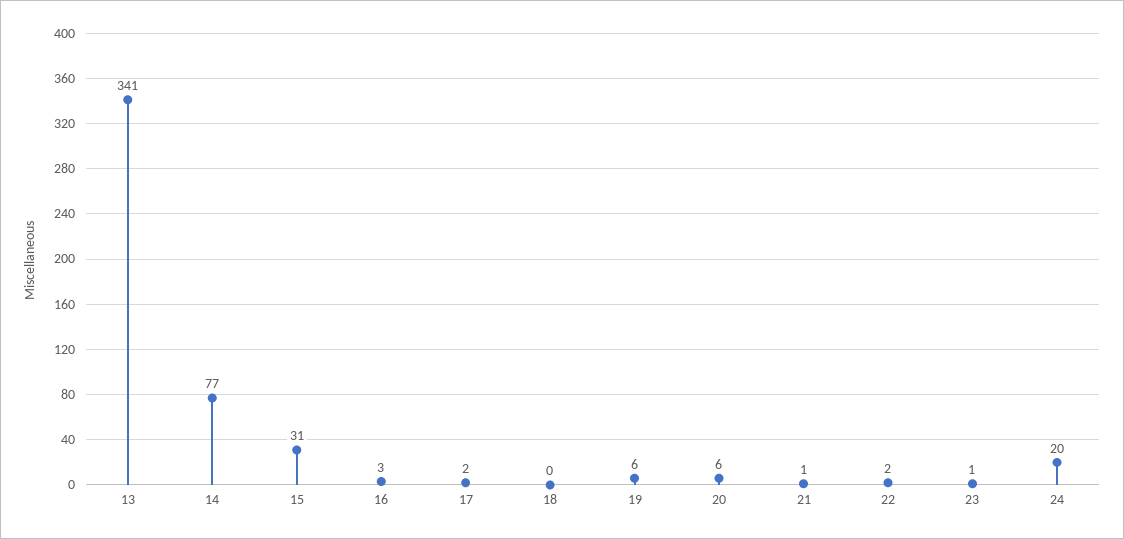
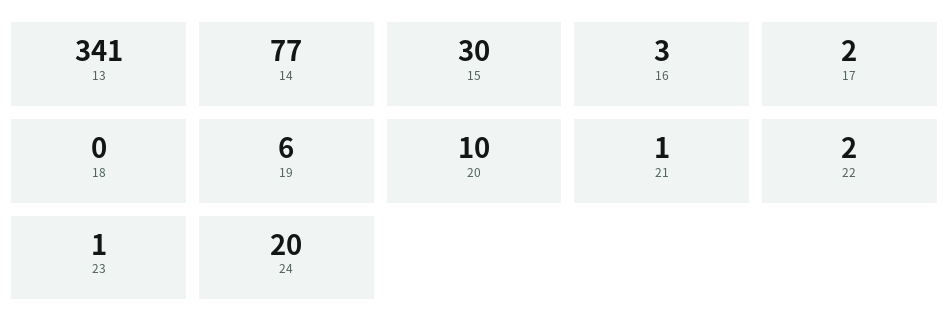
  {
    "13": 341,
    "14": 77,
-   "15": 31,
+   "15": 30,
    "16": 3,
    "17": 2,
    "18": 0,
    "19": 6,
-   "20": 6,
+   "20": 10,
    "21": 1,
    "22": 2,
    "23": 1,
    "24": 20
  }

